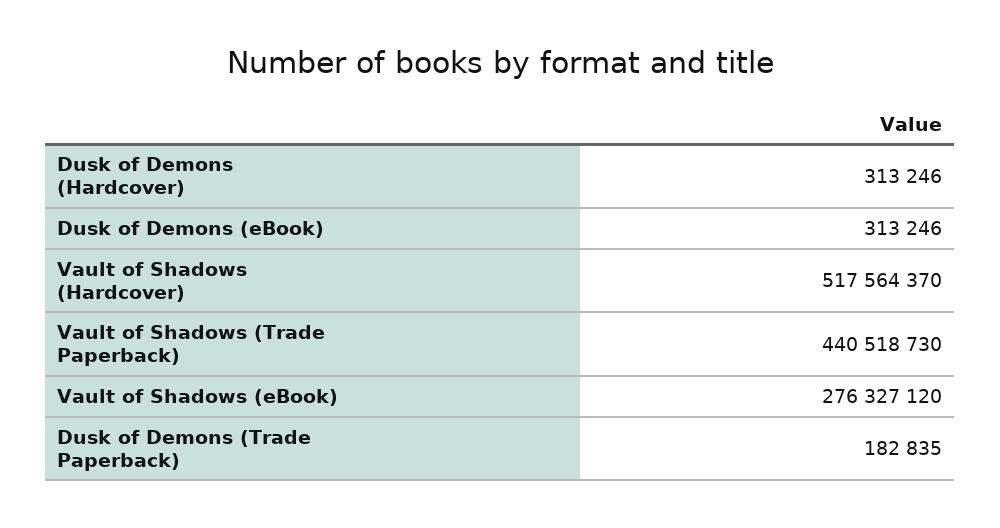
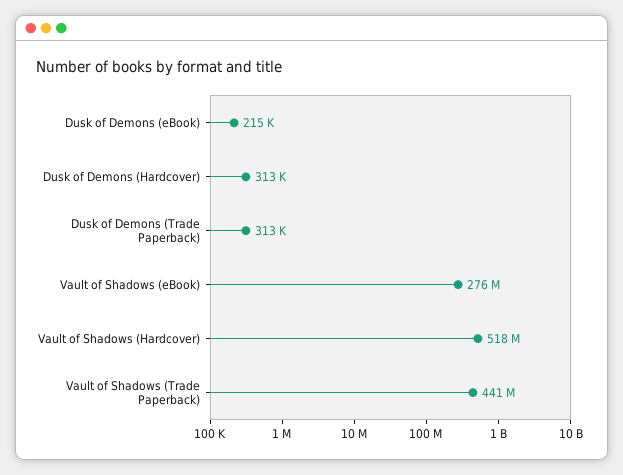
  {
    "Dusk of Demons (Hardcover)": 313246,
-   "Dusk of Demons (eBook)": 313246,
+   "Dusk of Demons (eBook)": 215000,
    "Vault of Shadows (Hardcover)": 517564370,
    "Vault of Shadows (Trade Paperback)": 440518730,
    "Vault of Shadows (eBook)": 276327120,
-   "Dusk of Demons (Trade Paperback)": 182835
+   "Dusk of Demons (Trade Paperback)": 313000
  }

